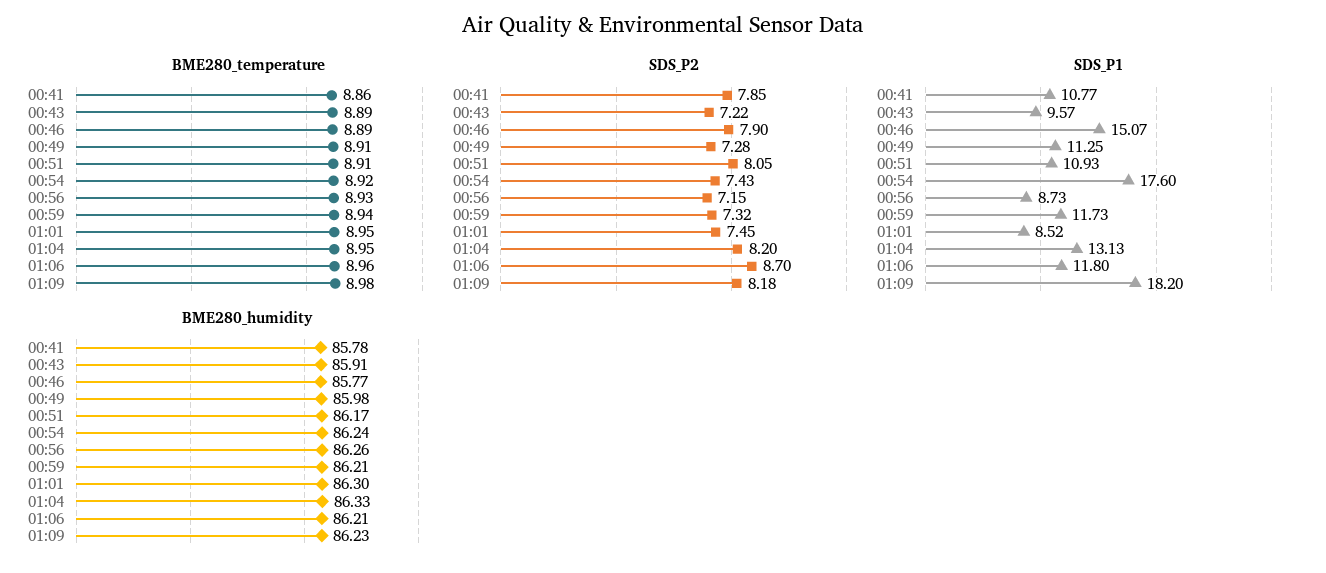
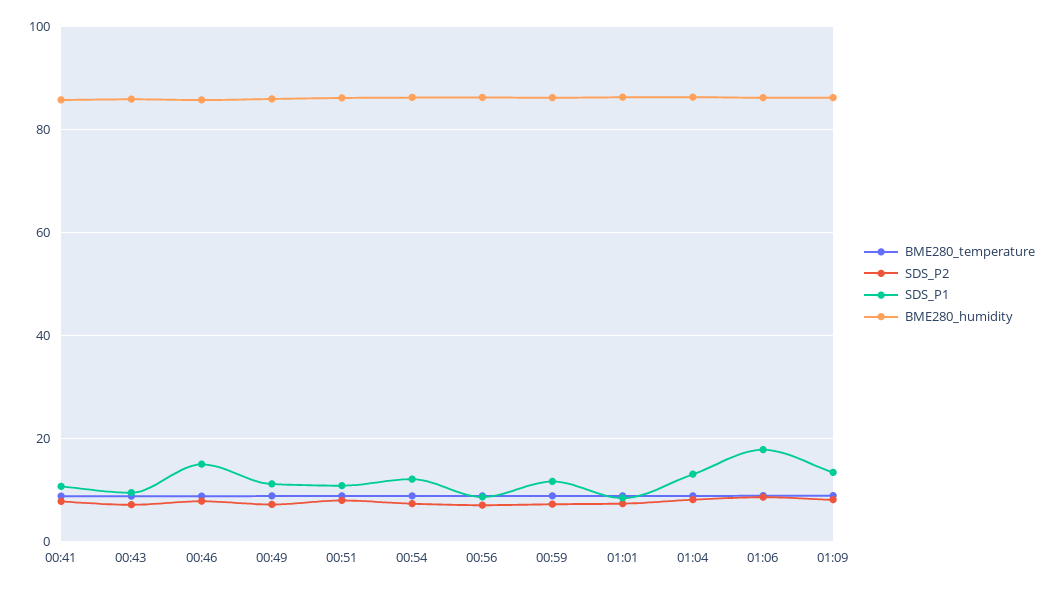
  {
    "BME280_temperature": {
      "00:41": 8.86,
      "00:43": 8.89,
      "00:46": 8.89,
      "00:49": 8.91,
      "00:51": 8.91,
      "00:54": 8.92,
      "00:56": 8.93,
      "00:59": 8.94,
      "01:01": 8.95,
      "01:04": 8.95,
      "01:06": 8.96,
      "01:09": 8.98
    },
    "SDS_P2": {
      "00:41": 7.85,
      "00:43": 7.22,
      "00:46": 7.9,
      "00:49": 7.28,
      "00:51": 8.05,
      "00:54": 7.43,
      "00:56": 7.15,
      "00:59": 7.32,
      "01:01": 7.45,
      "01:04": 8.2,
      "01:06": 8.7,
      "01:09": 8.18
    },
    "SDS_P1": {
      "00:41": 10.77,
      "00:43": 9.57,
      "00:46": 15.07,
      "00:49": 11.25,
      "00:51": 10.93,
-     "00:54": 17.6,
+     "00:54": 12,
      "00:56": 8.73,
      "00:59": 11.73,
      "01:01": 8.52,
      "01:04": 13.13,
-     "01:06": 11.8,
+     "01:06": 18,
-     "01:09": 18.2
+     "01:09": 14
    },
    "BME280_humidity": {
      "00:41": 85.78,
      "00:43": 85.91,
      "00:46": 85.77,
      "00:49": 85.98,
      "00:51": 86.17,
      "00:54": 86.24,
      "00:56": 86.26,
      "00:59": 86.21,
      "01:01": 86.3,
      "01:04": 86.33,
      "01:06": 86.21,
      "01:09": 86.23
    }
  }

